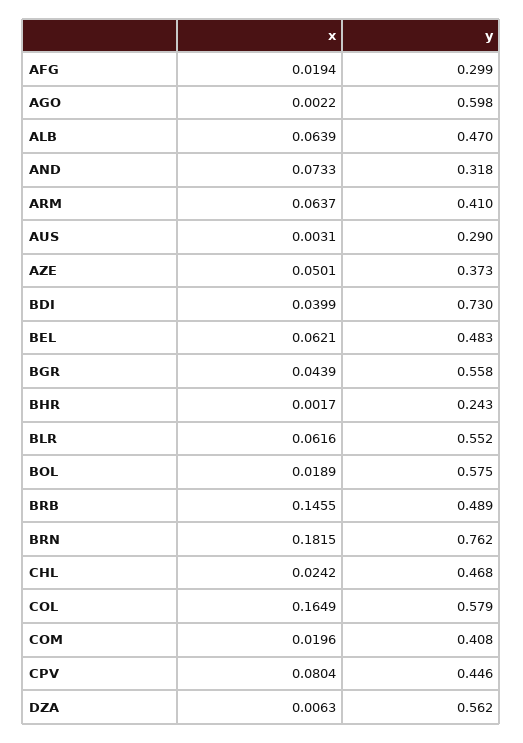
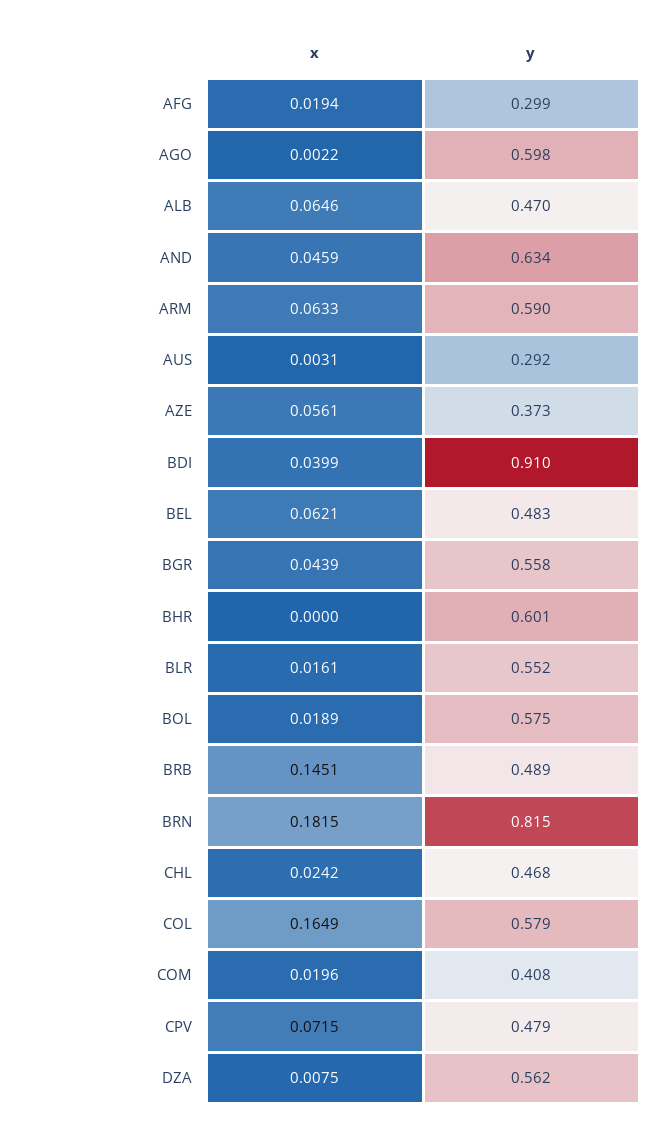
  {
    "x": {
      "AFG": 0.0194,
      "AGO": 0.0022,
-     "ALB": 0.0639,
+     "ALB": 0.0646,
-     "AND": 0.0733,
+     "AND": 0.0459,
-     "ARM": 0.0637,
+     "ARM": 0.0633,
      "AUS": 0.0031,
-     "AZE": 0.0501,
+     "AZE": 0.0561,
      "BDI": 0.0399,
      "BEL": 0.0621,
      "BGR": 0.0439,
-     "BHR": 0.0017,
+     "BHR": 0,
-     "BLR": 0.0616,
+     "BLR": 0.0161,
      "BOL": 0.0189,
-     "BRB": 0.1455,
+     "BRB": 0.1451,
      "BRN": 0.1815,
      "CHL": 0.0242,
      "COL": 0.1649,
      "COM": 0.0196,
-     "CPV": 0.0804,
+     "CPV": 0.0715,
-     "DZA": 0.0063
+     "DZA": 0.0075
    },
    "y": {
      "AFG": 0.299,
      "AGO": 0.598,
      "ALB": 0.47,
-     "AND": 0.318,
+     "AND": 0.634,
-     "ARM": 0.41,
+     "ARM": 0.59,
-     "AUS": 0.29,
+     "AUS": 0.292,
      "AZE": 0.373,
-     "BDI": 0.73,
+     "BDI": 0.91,
      "BEL": 0.483,
      "BGR": 0.558,
-     "BHR": 0.243,
+     "BHR": 0.601,
      "BLR": 0.552,
      "BOL": 0.575,
      "BRB": 0.489,
-     "BRN": 0.762,
+     "BRN": 0.815,
      "CHL": 0.468,
      "COL": 0.579,
      "COM": 0.408,
-     "CPV": 0.446,
+     "CPV": 0.479,
      "DZA": 0.562
    }
  }

